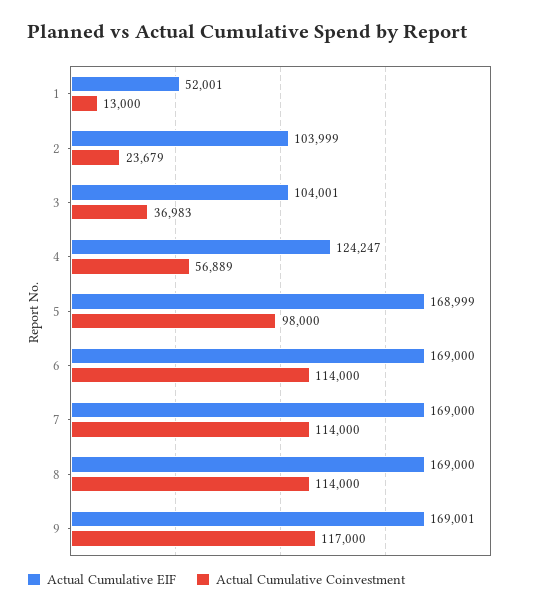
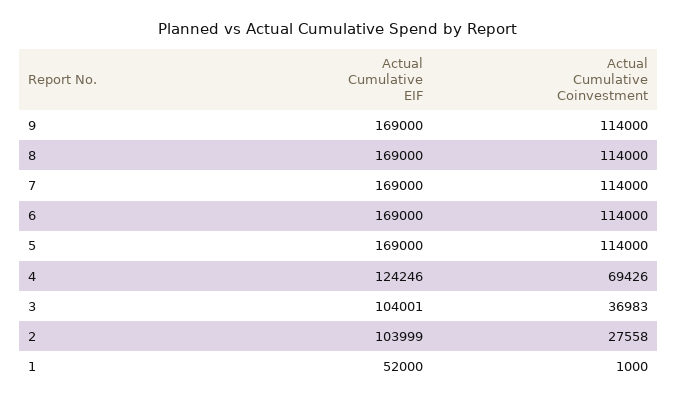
  {
    "Actual Cumulative EIF": {
-     "1": 52001,
+     "1": 52000,
      "2": 103999,
      "3": 104001,
-     "4": 124247,
+     "4": 124246,
-     "5": 168999,
+     "5": 169000,
      "6": 169000,
      "7": 169000,
      "8": 169000,
-     "9": 169001
+     "9": 169000
    },
    "Actual Cumulative Coinvestment": {
-     "1": 13000,
+     "1": 1000,
-     "2": 23679,
+     "2": 27558,
      "3": 36983,
-     "4": 56889,
+     "4": 69426,
-     "5": 98000,
+     "5": 114000,
      "6": 114000,
      "7": 114000,
      "8": 114000,
-     "9": 117000
+     "9": 114000
    }
  }

